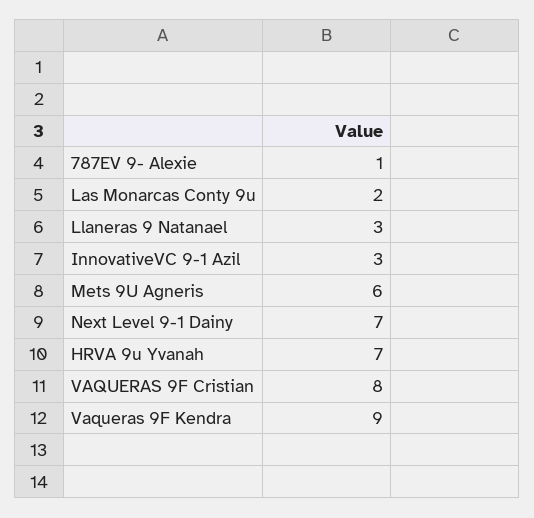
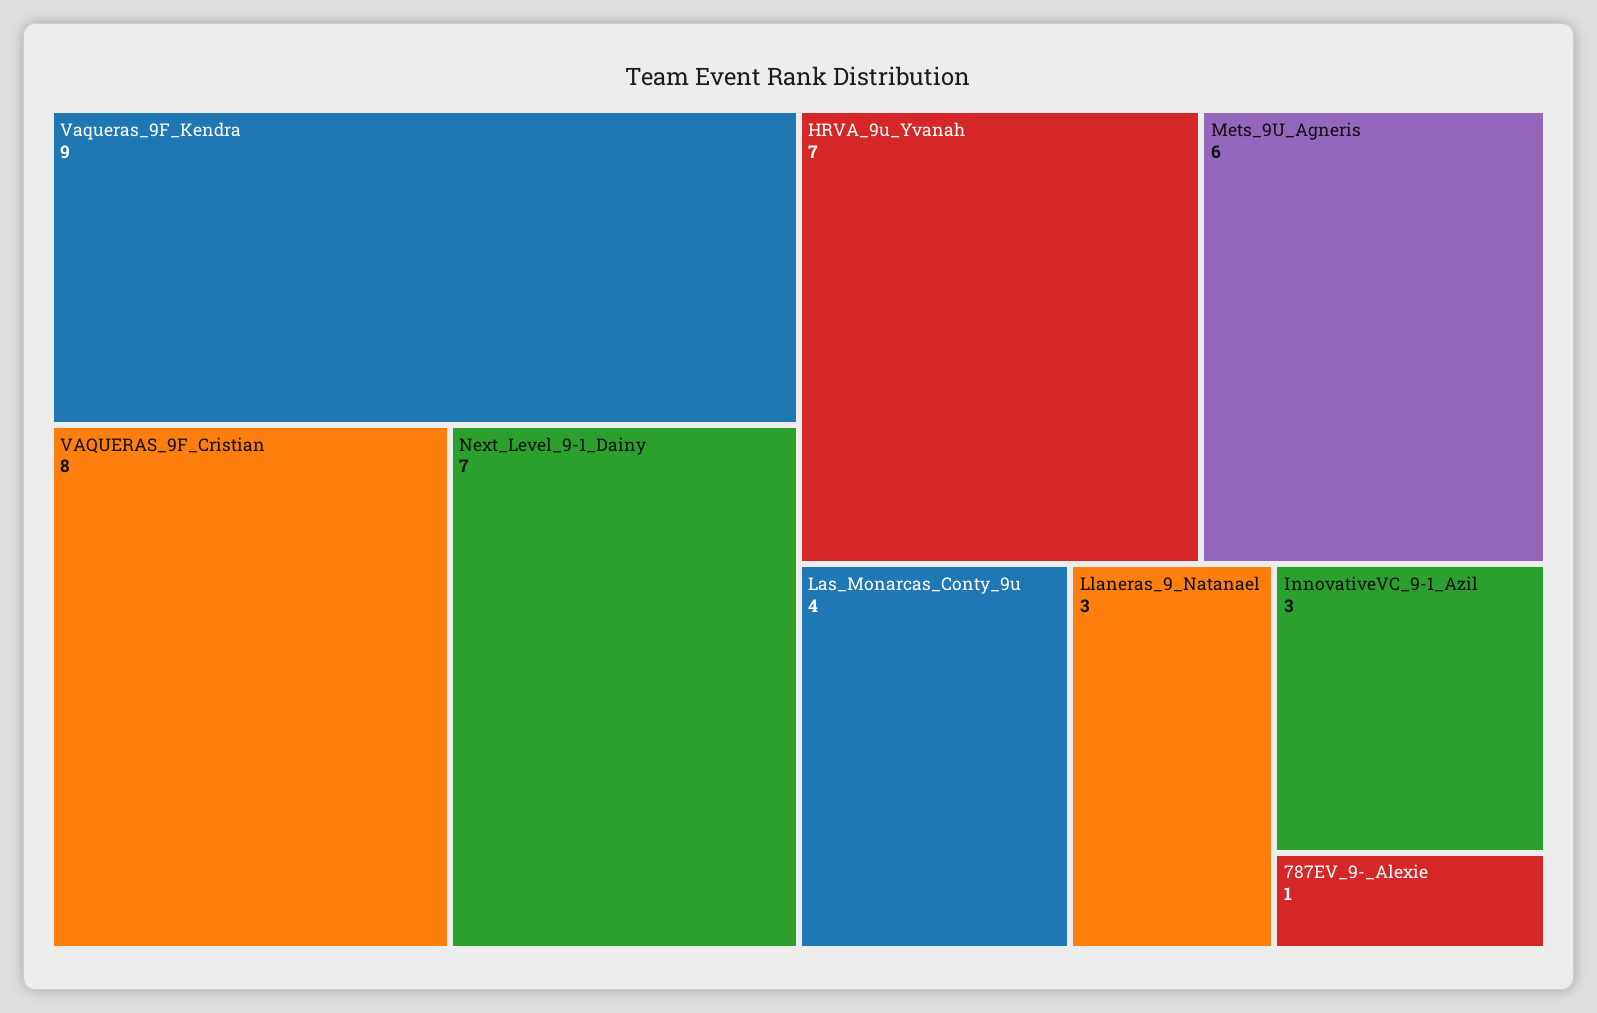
  {
    "787EV 9- Alexie": 1,
-   "Las Monarcas Conty 9u": 2,
+   "Las Monarcas Conty 9u": 4,
    "Llaneras 9 Natanael": 3,
    "InnovativeVC 9-1 Azil": 3,
    "Mets 9U Agneris": 6,
    "Next Level 9-1 Dainy": 7,
    "HRVA 9u Yvanah": 7,
    "VAQUERAS 9F Cristian": 8,
    "Vaqueras 9F Kendra": 9
  }

